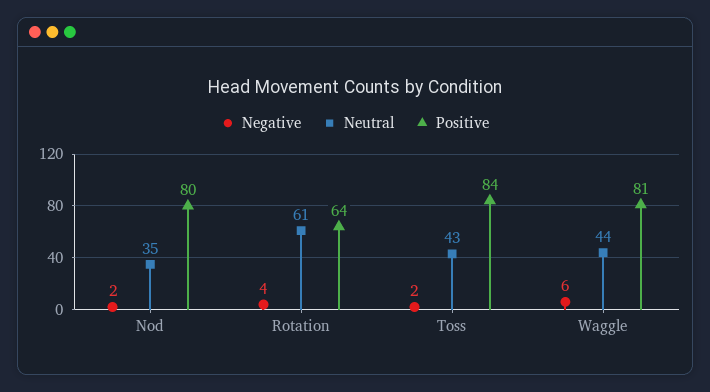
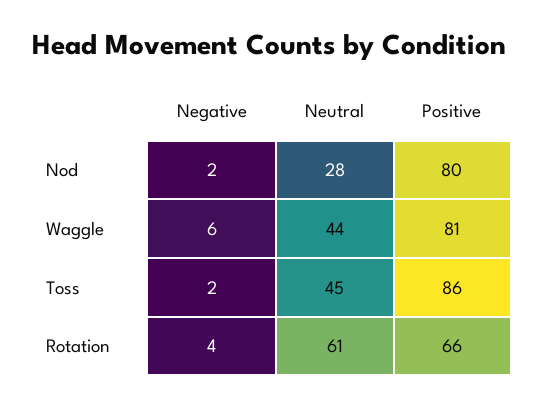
  {
    "Negative": {
      "Nod": 2,
      "Rotation": 4,
      "Toss": 2,
      "Waggle": 6
    },
    "Neutral": {
-     "Nod": 35,
+     "Nod": 28,
      "Rotation": 61,
-     "Toss": 43,
+     "Toss": 45,
      "Waggle": 44
    },
    "Positive": {
      "Nod": 80,
-     "Rotation": 64,
+     "Rotation": 66,
-     "Toss": 84,
+     "Toss": 86,
      "Waggle": 81
    }
  }

